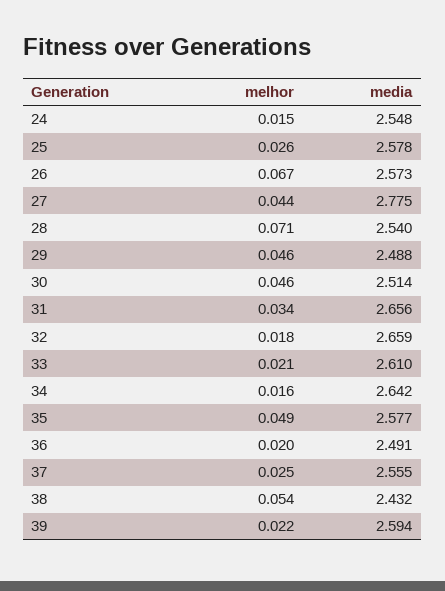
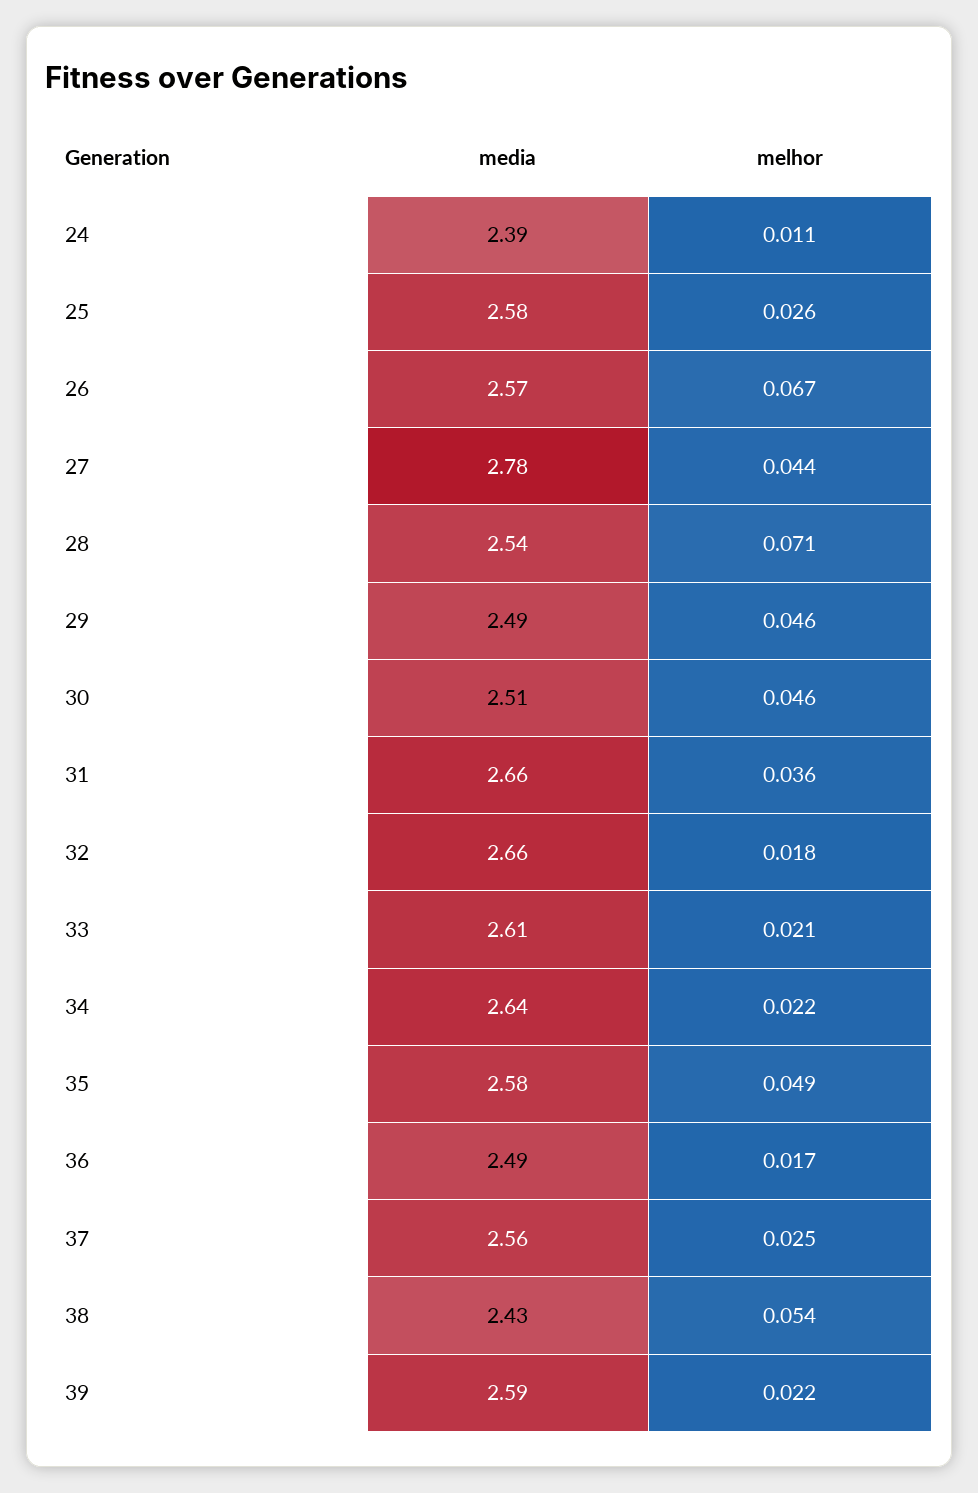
  {
    "melhor": {
-     "24": 0.015,
+     "24": 0.011,
      "25": 0.026,
      "26": 0.067,
      "27": 0.044,
      "28": 0.071,
      "29": 0.046,
      "30": 0.046,
-     "31": 0.034,
+     "31": 0.036,
      "32": 0.018,
      "33": 0.021,
-     "34": 0.016,
+     "34": 0.022,
      "35": 0.049,
-     "36": 0.02,
+     "36": 0.017,
      "37": 0.025,
      "38": 0.054,
      "39": 0.022
    },
    "media": {
-     "24": 2.548,
+     "24": 2.39,
      "25": 2.578,
      "26": 2.573,
      "27": 2.775,
      "28": 2.54,
      "29": 2.488,
      "30": 2.514,
      "31": 2.656,
      "32": 2.659,
      "33": 2.61,
      "34": 2.642,
      "35": 2.577,
      "36": 2.491,
      "37": 2.555,
      "38": 2.432,
      "39": 2.594
    }
  }

